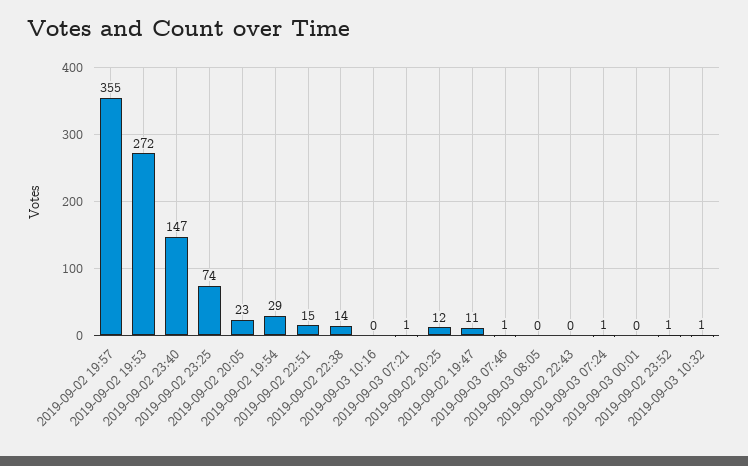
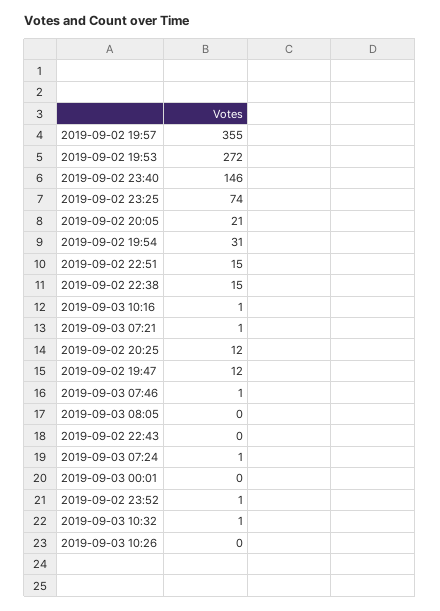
  {
    "2019-09-02 19:57": 355,
    "2019-09-02 19:53": 272,
-   "2019-09-02 23:40": 147,
+   "2019-09-02 23:40": 146,
    "2019-09-02 23:25": 74,
-   "2019-09-02 20:05": 23,
+   "2019-09-02 20:05": 21,
-   "2019-09-02 19:54": 29,
+   "2019-09-02 19:54": 31,
    "2019-09-02 22:51": 15,
-   "2019-09-02 22:38": 14,
+   "2019-09-02 22:38": 15,
-   "2019-09-03 10:16": 0,
+   "2019-09-03 10:16": 1,
    "2019-09-03 07:21": 1,
    "2019-09-02 20:25": 12,
-   "2019-09-02 19:47": 11,
+   "2019-09-02 19:47": 12,
    "2019-09-03 07:46": 1,
    "2019-09-03 08:05": 0,
    "2019-09-02 22:43": 0,
    "2019-09-03 07:24": 1,
    "2019-09-03 00:01": 0,
    "2019-09-02 23:52": 1,
-   "2019-09-03 10:32": 1
+   "2019-09-03 10:32": 1,
+   "2019-09-03 10:26": 0
  }

